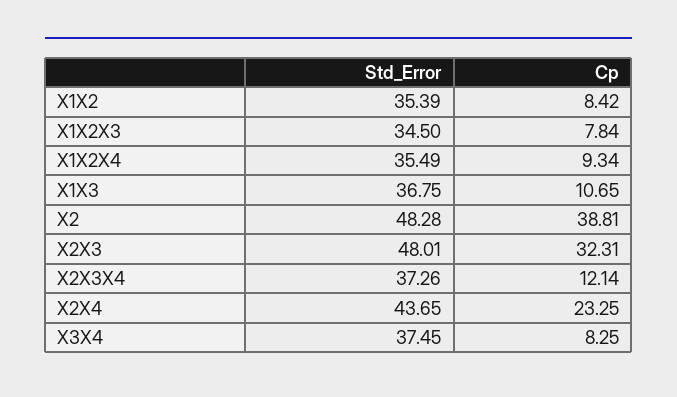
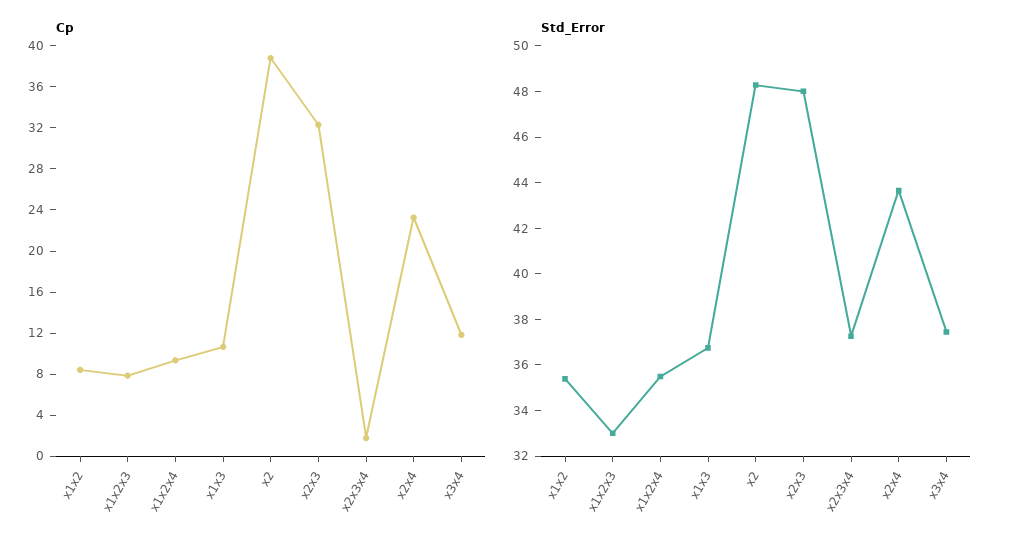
  {
    "Std_Error": {
      "X1X2": 35.39,
-     "X1X2X3": 34.5,
+     "X1X2X3": 33,
      "X1X2X4": 35.49,
      "X1X3": 36.75,
      "X2": 48.28,
      "X2X3": 48.01,
      "X2X3X4": 37.26,
      "X2X4": 43.65,
      "X3X4": 37.45
    },
    "Cp": {
      "X1X2": 8.42,
      "X1X2X3": 7.84,
      "X1X2X4": 9.34,
      "X1X3": 10.65,
      "X2": 38.81,
      "X2X3": 32.31,
-     "X2X3X4": 12.14,
+     "X2X3X4": 2,
      "X2X4": 23.25,
-     "X3X4": 8.25
+     "X3X4": 12
    }
  }

